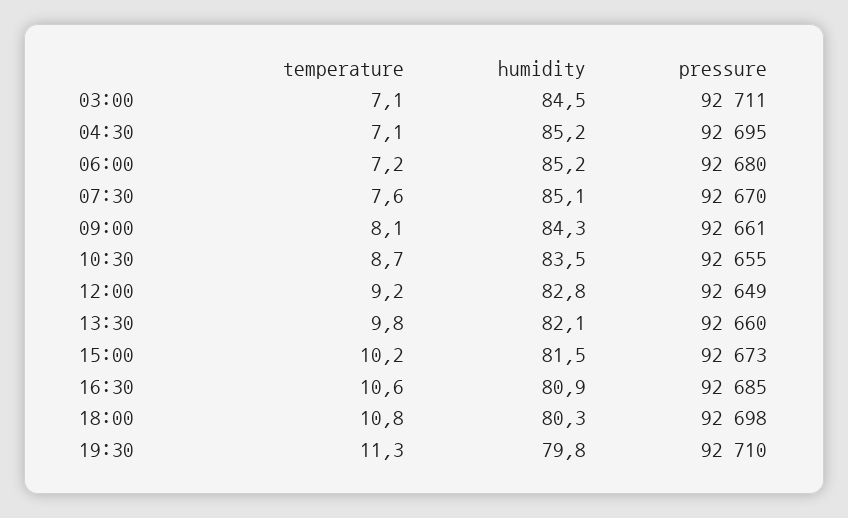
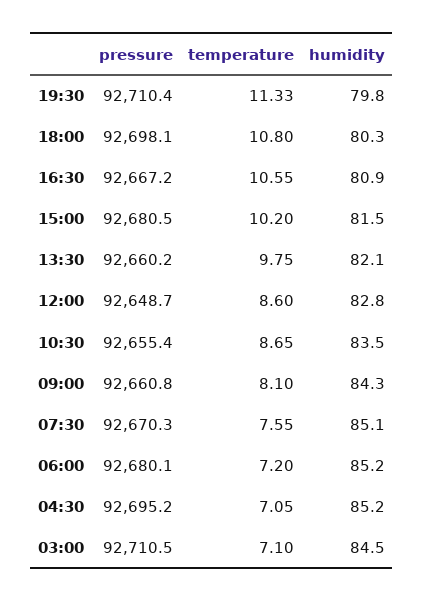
  {
    "temperature": {
      "03:00": 7.1,
      "04:30": 7.05,
      "06:00": 7.2,
      "07:30": 7.55,
      "09:00": 8.1,
      "10:30": 8.65,
-     "12:00": 9.2,
+     "12:00": 8.6,
      "13:30": 9.75,
      "15:00": 10.2,
      "16:30": 10.55,
      "18:00": 10.8,
      "19:30": 11.33
    },
    "humidity": {
      "03:00": 84.5,
      "04:30": 85.2,
      "06:00": 85.2,
      "07:30": 85.1,
      "09:00": 84.3,
      "10:30": 83.5,
      "12:00": 82.8,
      "13:30": 82.1,
      "15:00": 81.5,
      "16:30": 80.9,
      "18:00": 80.3,
      "19:30": 79.8
    },
    "pressure": {
      "03:00": 92710.5,
      "04:30": 92695.2,
      "06:00": 92680.1,
      "07:30": 92670.3,
      "09:00": 92660.8,
      "10:30": 92655.4,
      "12:00": 92648.7,
      "13:30": 92660.2,
-     "15:00": 92673,
+     "15:00": 92680.5,
-     "16:30": 92685,
+     "16:30": 92667.2,
      "18:00": 92698.1,
      "19:30": 92710.4
    }
  }

